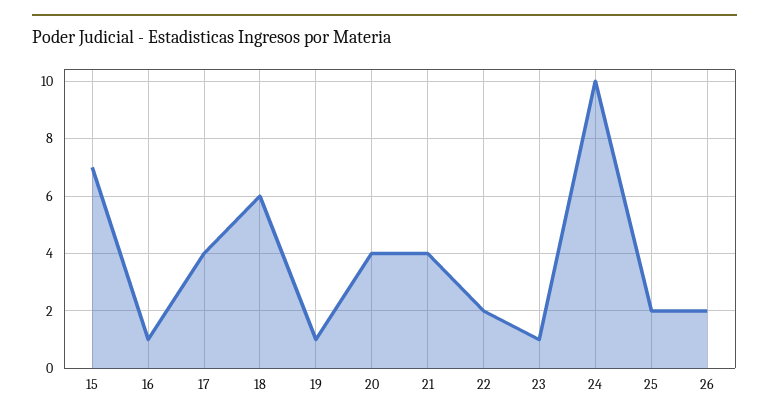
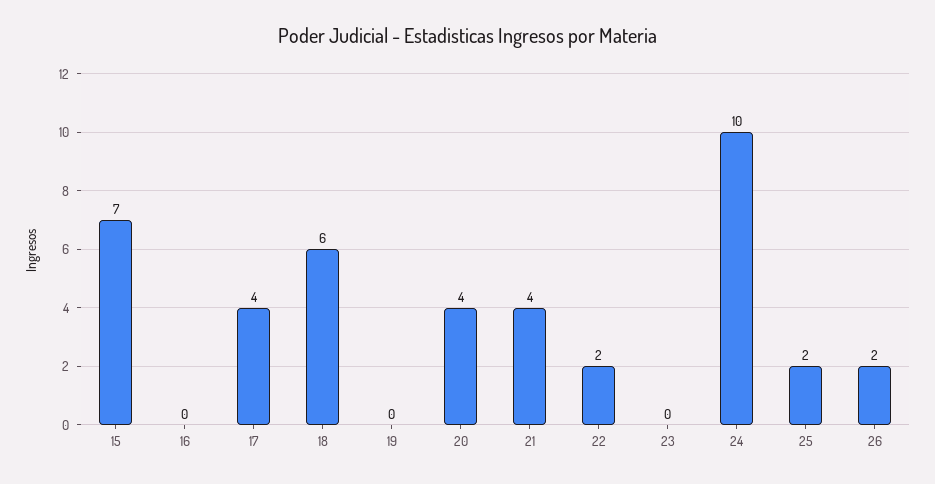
  {
    "15": 7,
-   "16": 1,
+   "16": 0,
    "17": 4,
    "18": 6,
-   "19": 1,
+   "19": 0,
    "20": 4,
    "21": 4,
    "22": 2,
-   "23": 1,
+   "23": 0,
    "24": 10,
    "25": 2,
    "26": 2
  }

